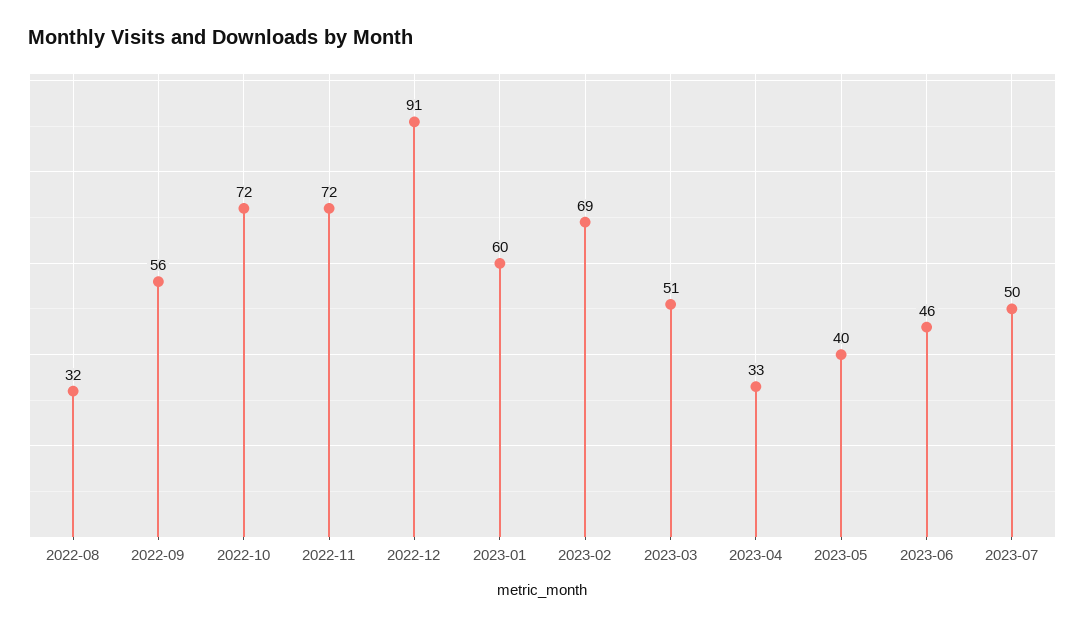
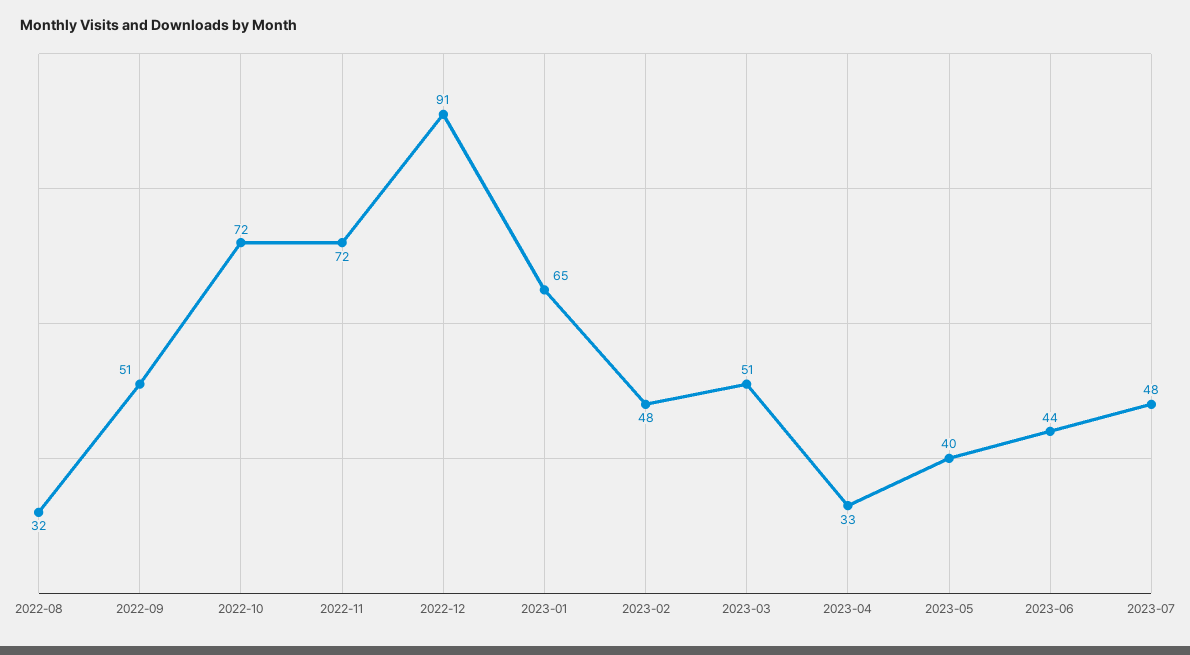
  {
    "2022-08": 32,
-   "2022-09": 56,
+   "2022-09": 51,
    "2022-10": 72,
    "2022-11": 72,
    "2022-12": 91,
-   "2023-01": 60,
+   "2023-01": 65,
-   "2023-02": 69,
+   "2023-02": 48,
    "2023-03": 51,
    "2023-04": 33,
    "2023-05": 40,
-   "2023-06": 46,
+   "2023-06": 44,
-   "2023-07": 50
+   "2023-07": 48
  }

